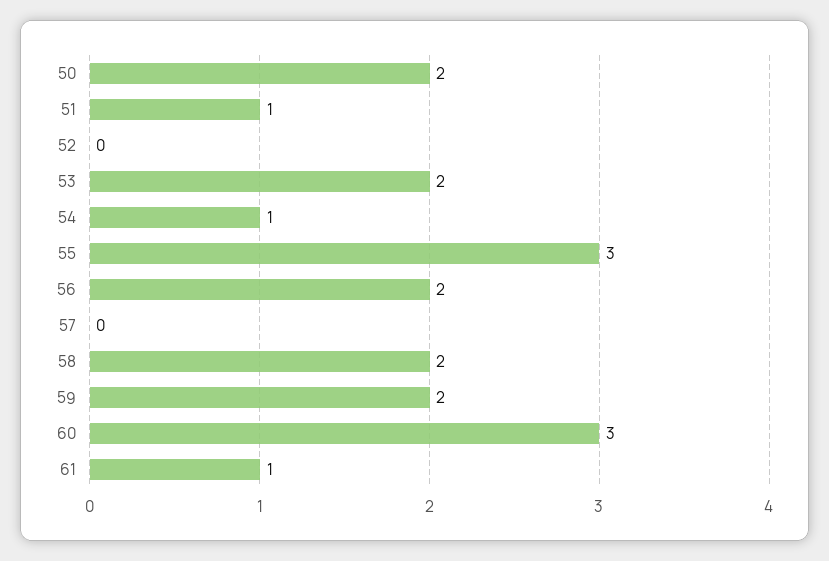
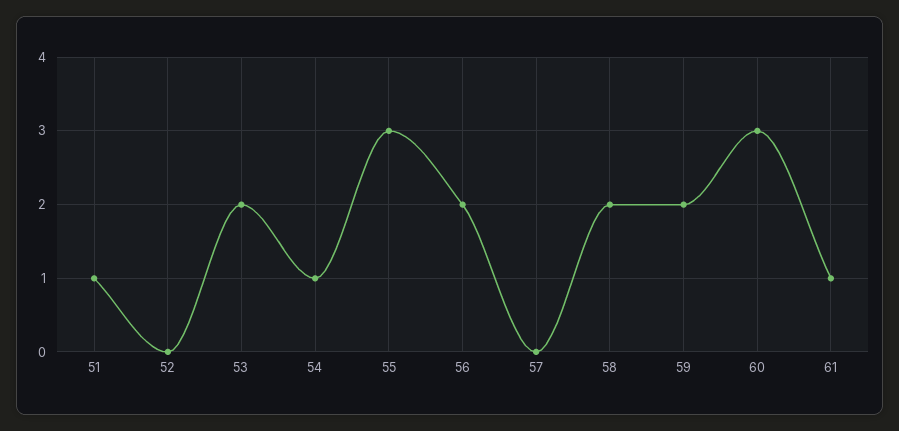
  {
-   "50": 2,
    "51": 1,
    "52": 0,
    "53": 2,
    "54": 1,
    "55": 3,
    "56": 2,
    "57": 0,
    "58": 2,
    "59": 2,
    "60": 3,
    "61": 1
  }

